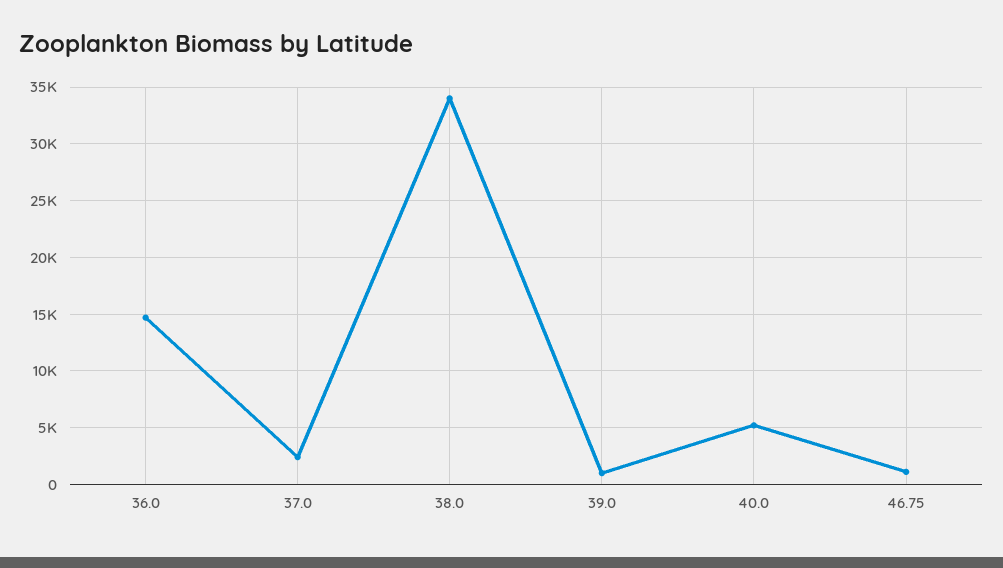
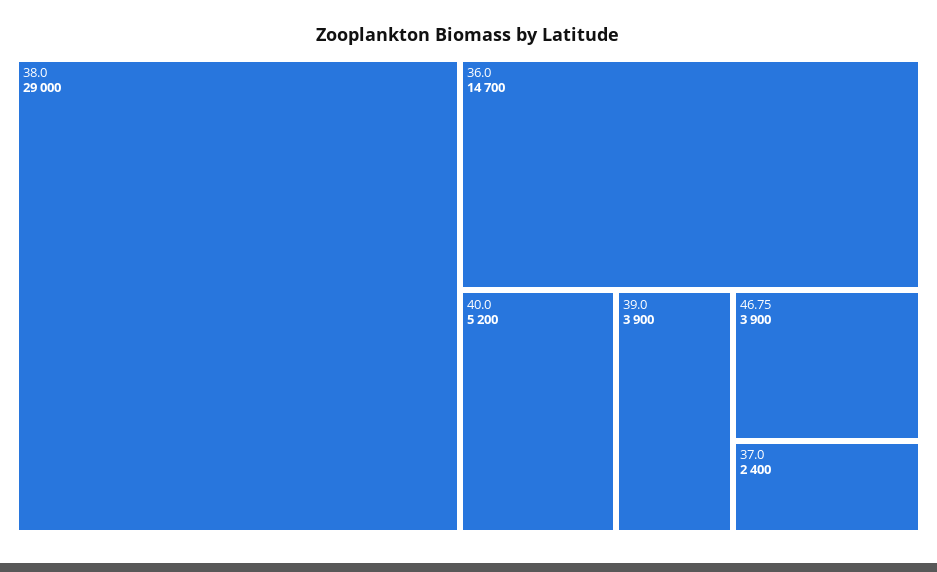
  {
    "36.0": 14700,
    "37.0": 2400,
-   "38.0": 34000,
+   "38.0": 29000,
-   "39.0": 1000,
+   "39.0": 3900,
    "40.0": 5200,
-   "46.75": 1000
+   "46.75": 3900
  }

